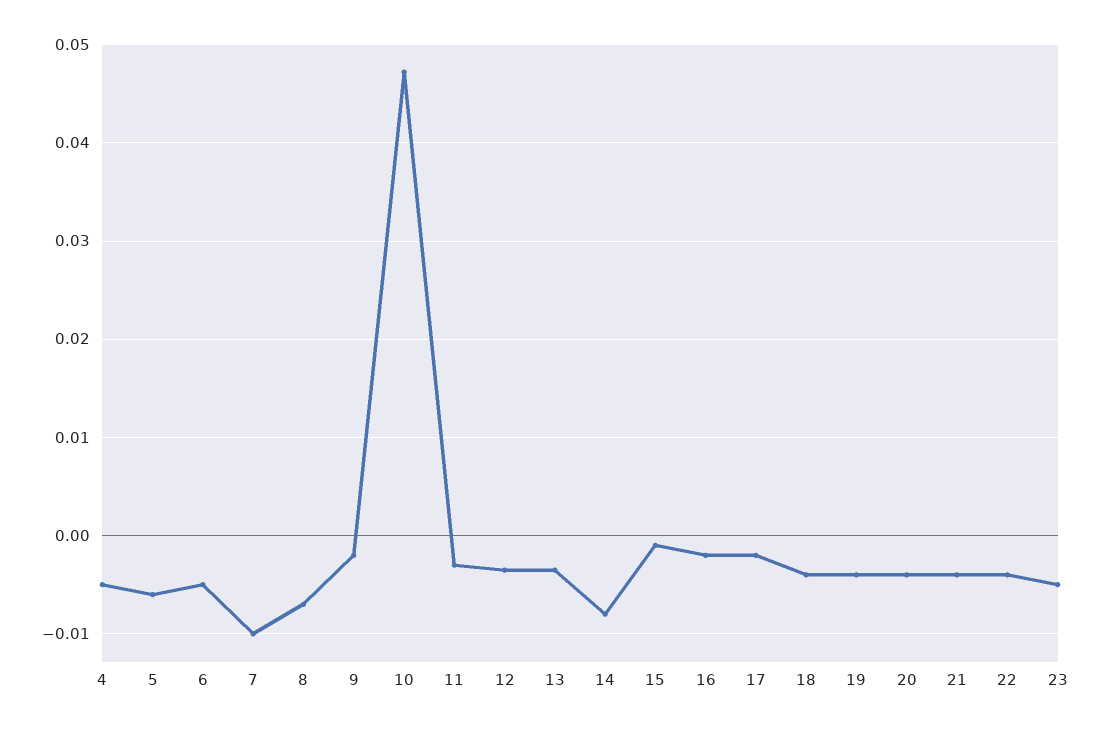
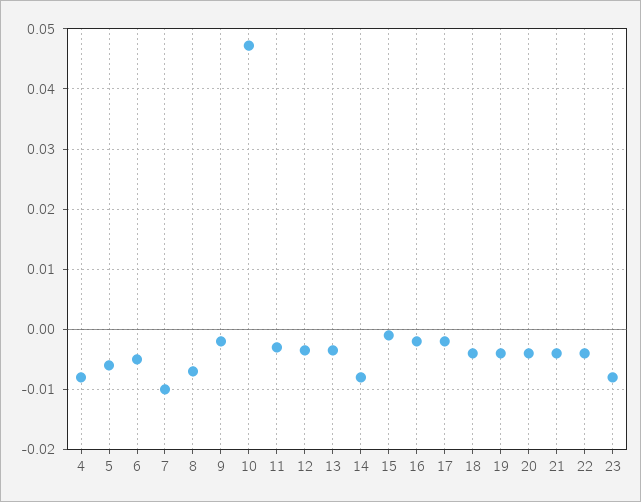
  {
-   "4": -0.005,
+   "4": -0.008,
    "5": -0.006,
    "6": -0.005,
    "7": -0.01,
    "8": -0.007,
    "9": -0.002,
    "10": 0.047,
    "11": -0.003,
    "12": -0.004,
    "13": -0.004,
    "14": -0.008,
    "15": -0.001,
    "16": -0.002,
    "17": -0.002,
    "18": -0.004,
    "19": -0.004,
    "20": -0.004,
    "21": -0.004,
    "22": -0.004,
-   "23": -0.005
+   "23": -0.008
  }

